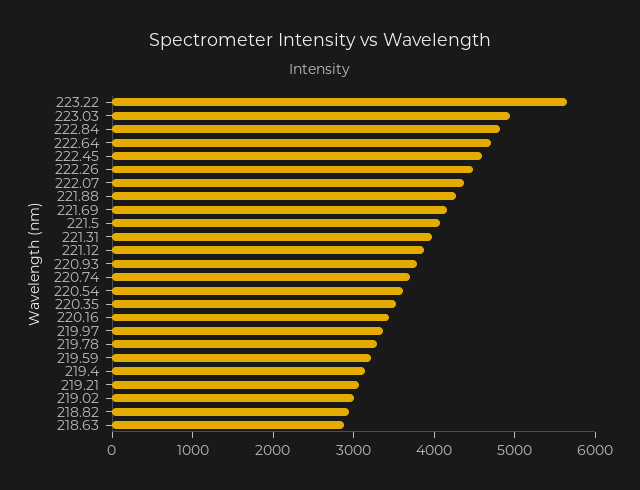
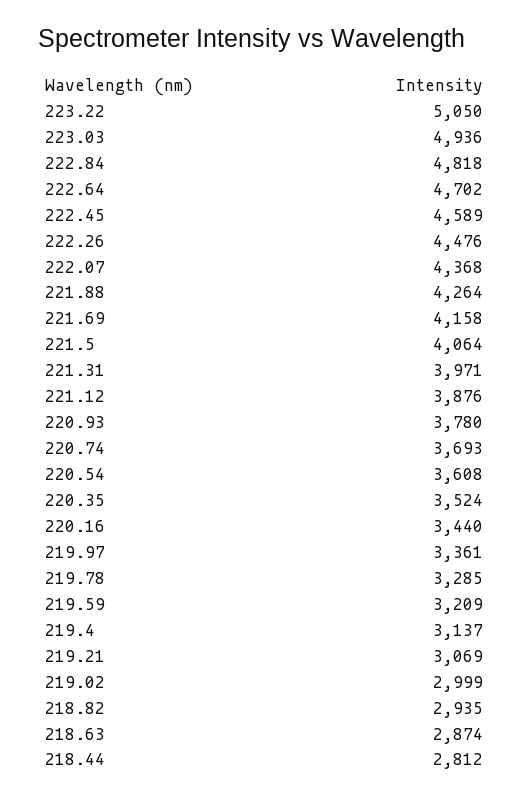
  {
-   "223.22": 5600,
+   "223.22": 5050,
    "223.03": 4936,
    "222.84": 4818,
    "222.64": 4702,
    "222.45": 4589,
    "222.26": 4476,
    "222.07": 4368,
    "221.88": 4264,
    "221.69": 4158,
    "221.5": 4064,
    "221.31": 3971,
    "221.12": 3876,
    "220.93": 3780,
    "220.74": 3693,
    "220.54": 3608,
    "220.35": 3524,
    "220.16": 3440,
    "219.97": 3361,
    "219.78": 3285,
    "219.59": 3209,
    "219.4": 3137,
    "219.21": 3069,
    "219.02": 2999,
    "218.82": 2935,
-   "218.63": 2874
+   "218.63": 2874,
+   "218.44": 2812
  }

